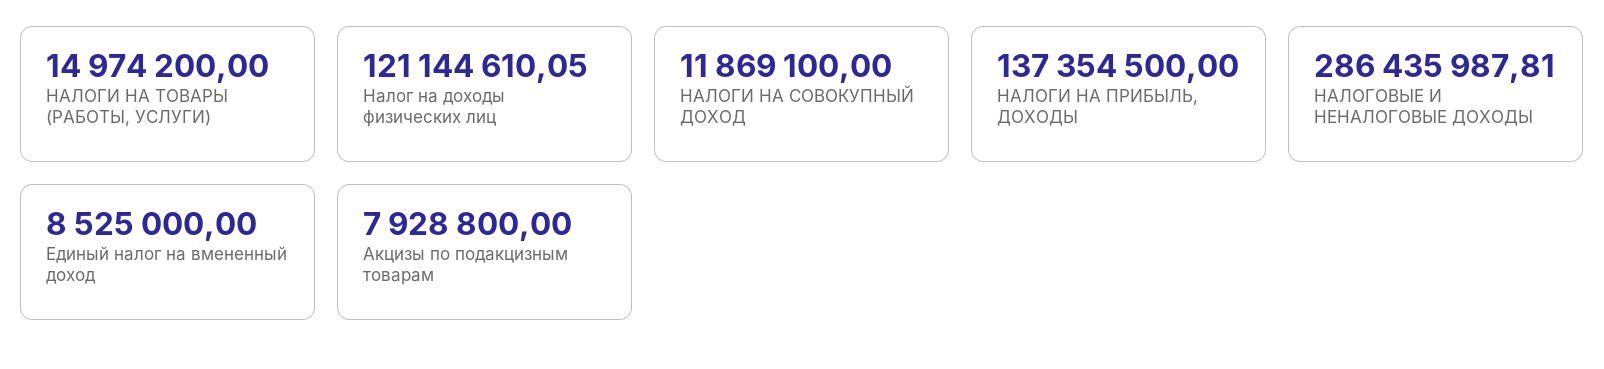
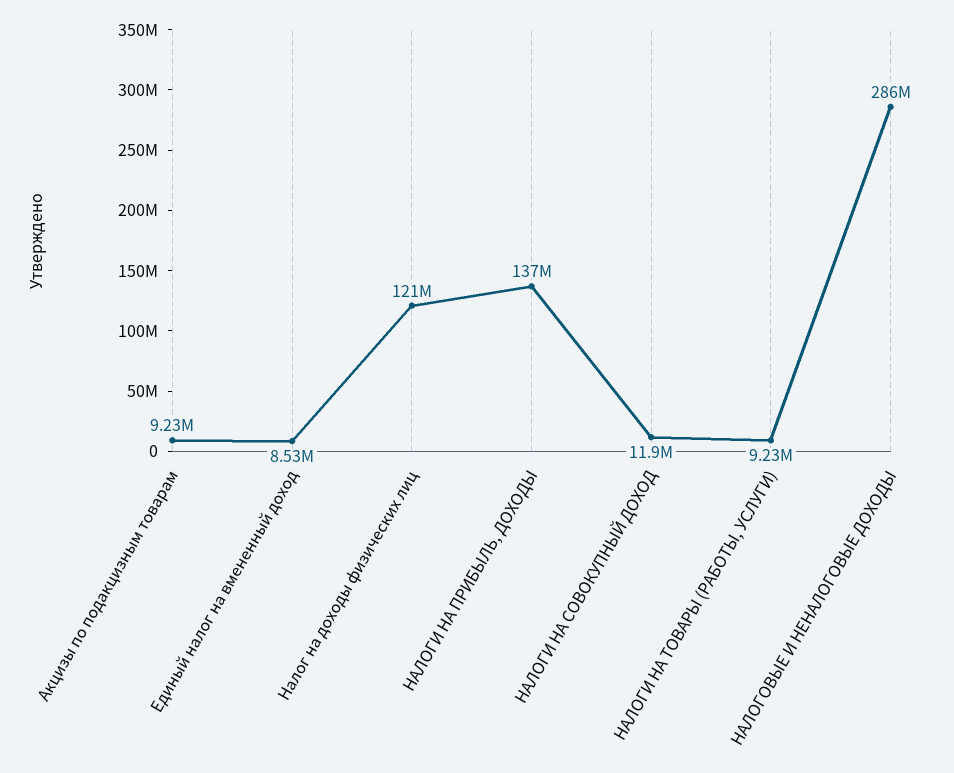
  {
-   "НАЛОГИ НА ТОВАРЫ (РАБОТЫ, УСЛУГИ)": 14974200,
+   "НАЛОГИ НА ТОВАРЫ (РАБОТЫ, УСЛУГИ)": 9230000,
    "Налог на доходы физических лиц": 121144610.05,
    "НАЛОГИ НА СОВОКУПНЫЙ ДОХОД": 11869100,
    "НАЛОГИ НА ПРИБЫЛЬ, ДОХОДЫ": 137354500,
    "НАЛОГОВЫЕ И НЕНАЛОГОВЫЕ ДОХОДЫ": 286435987.81,
    "Единый налог на вмененный доход": 8525000,
-   "Акцизы по подакцизным товарам": 7928800
+   "Акцизы по подакцизным товарам": 9230000
  }

